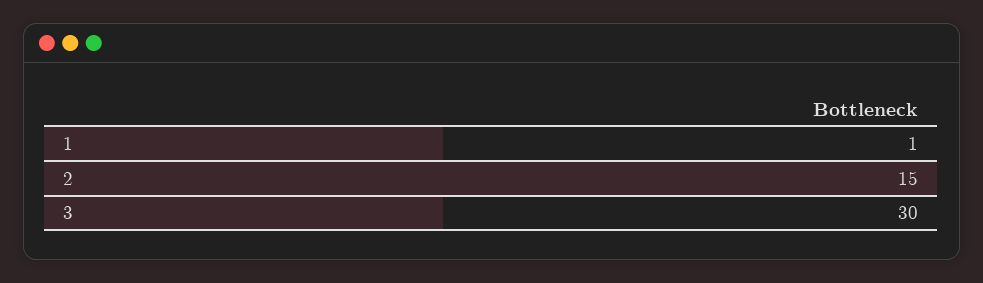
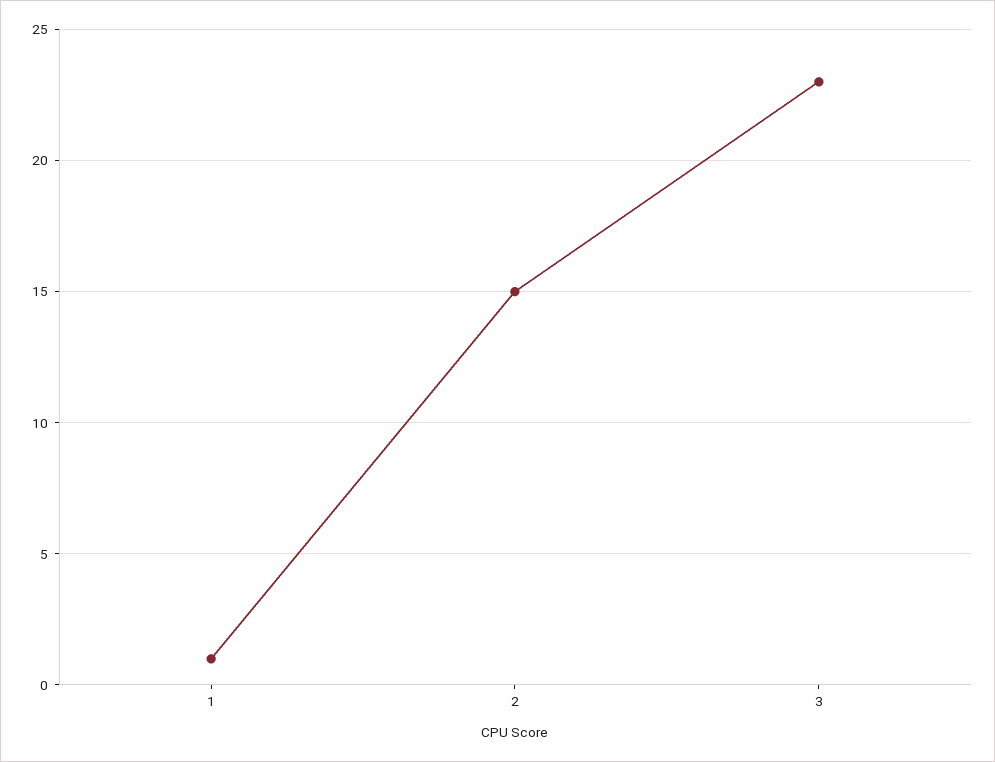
  {
    "1": 1,
    "2": 15,
-   "3": 30
+   "3": 23
  }

